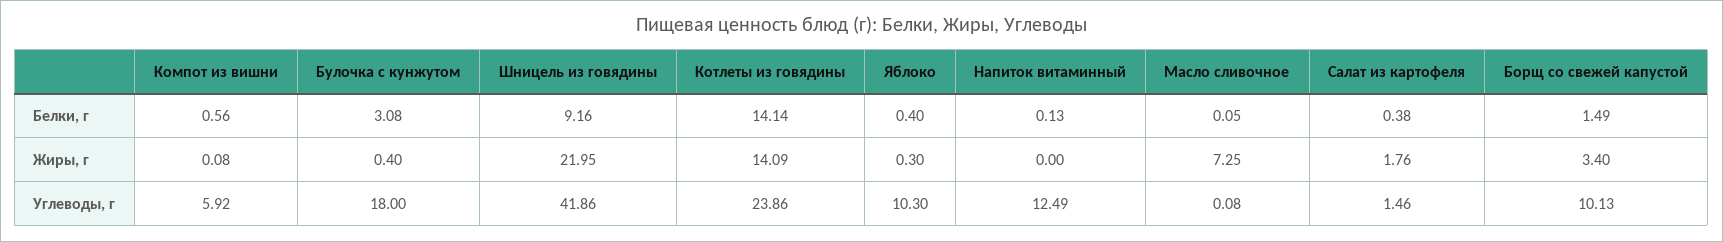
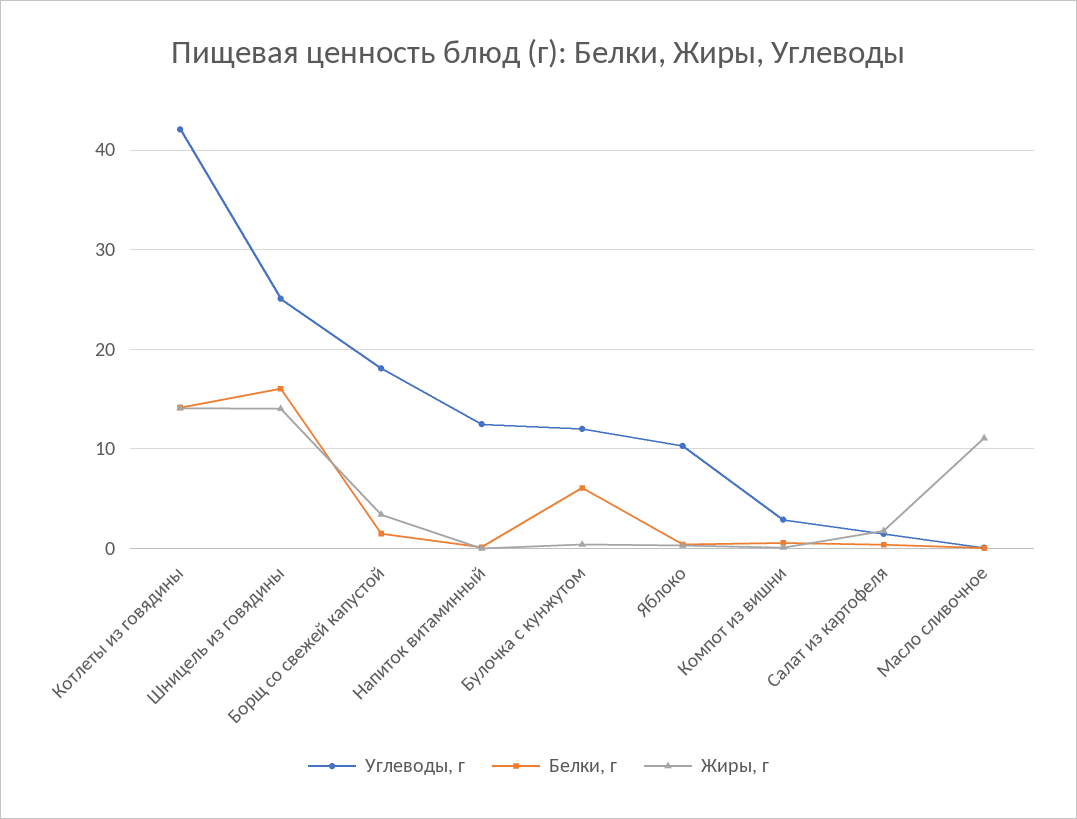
  {
    "Белки, г": {
      "Компот из вишни": 0.56,
-     "Булочка с кунжутом": 3.08,
+     "Булочка с кунжутом": 6,
-     "Шницель из говядины": 9.16,
+     "Шницель из говядины": 16,
      "Котлеты из говядины": 14.14,
      "Яблоко": 0.4,
      "Напиток витаминный": 0.13,
      "Масло сливочное": 0.05,
      "Салат из картофеля": 0.38,
      "Борщ со свежей капустой": 1.49
    },
    "Жиры, г": {
      "Компот из вишни": 0.08,
      "Булочка с кунжутом": 0.4,
-     "Шницель из говядины": 21.95,
+     "Шницель из говядины": 14,
      "Котлеты из говядины": 14.09,
      "Яблоко": 0.3,
      "Напиток витаминный": 0,
-     "Масло сливочное": 7.25,
+     "Масло сливочное": 11,
      "Салат из картофеля": 1.76,
      "Борщ со свежей капустой": 3.4
    },
    "Углеводы, г": {
-     "Компот из вишни": 5.92,
+     "Компот из вишни": 3,
-     "Булочка с кунжутом": 18,
+     "Булочка с кунжутом": 12,
-     "Шницель из говядины": 41.86,
+     "Шницель из говядины": 25,
-     "Котлеты из говядины": 23.86,
+     "Котлеты из говядины": 42,
      "Яблоко": 10.3,
      "Напиток витаминный": 12.49,
      "Масло сливочное": 0.08,
      "Салат из картофеля": 1.46,
-     "Борщ со свежей капустой": 10.13
+     "Борщ со свежей капустой": 18
    }
  }

